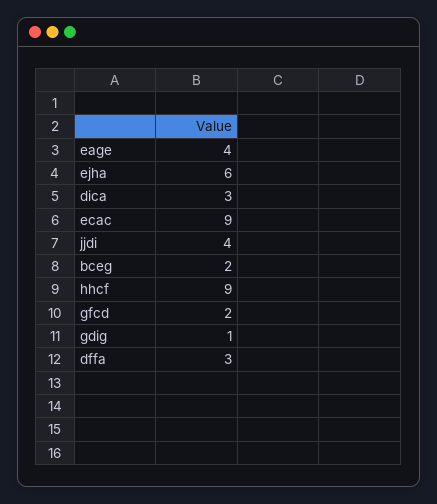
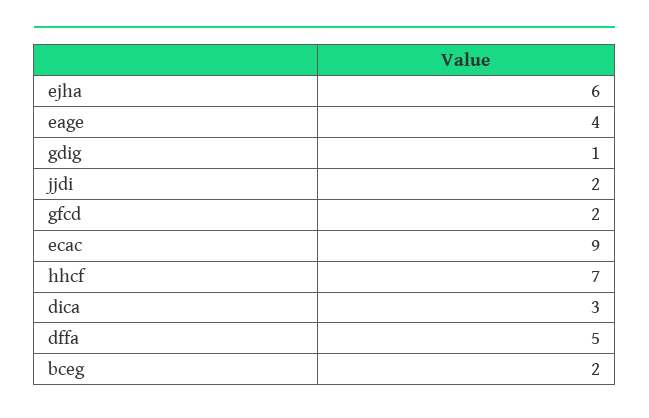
  {
    "eage": 4,
    "ejha": 6,
    "dica": 3,
    "ecac": 9,
-   "jjdi": 4,
+   "jjdi": 2,
    "bceg": 2,
-   "hhcf": 9,
+   "hhcf": 7,
    "gfcd": 2,
    "gdig": 1,
-   "dffa": 3
+   "dffa": 5
  }

